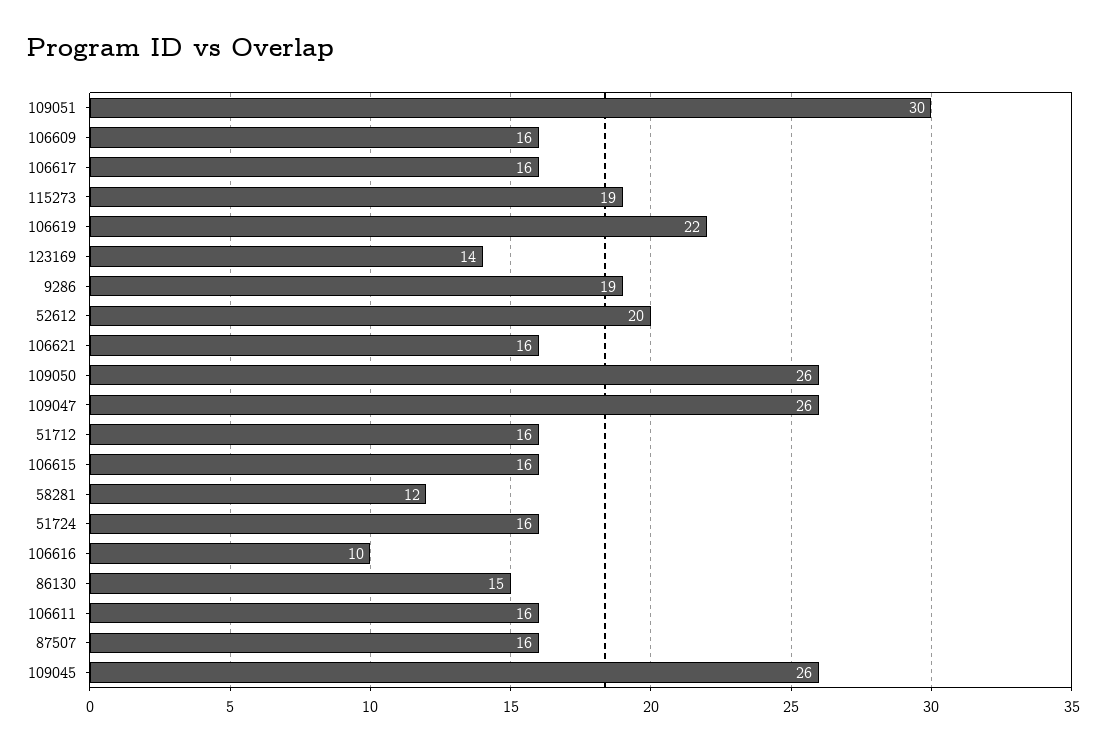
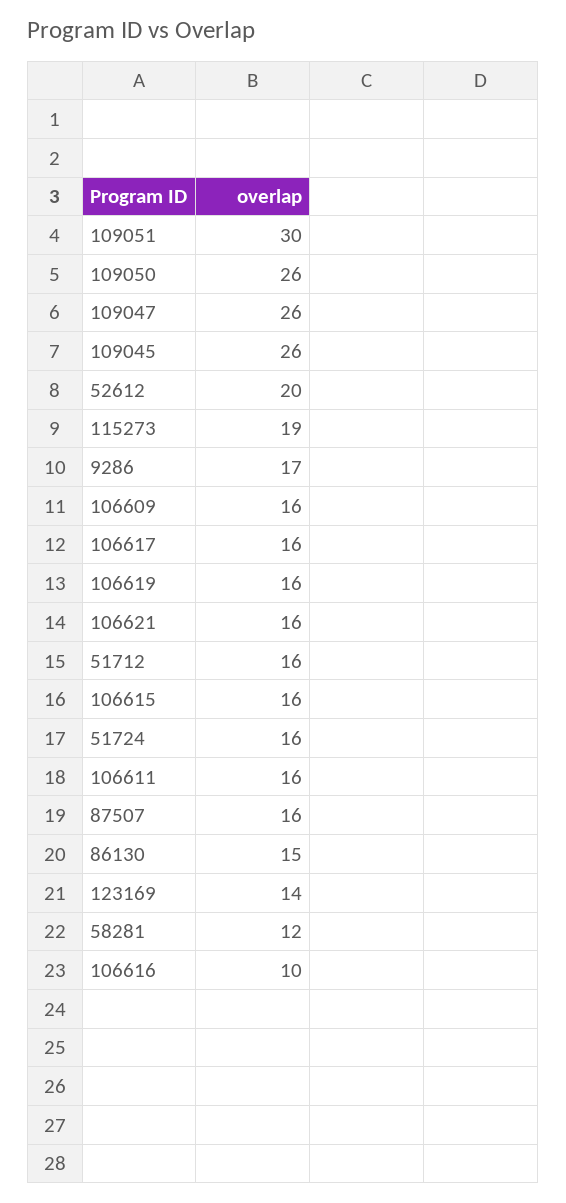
  {
    "109051": 30,
    "106609": 16,
    "106617": 16,
    "115273": 19,
-   "106619": 22,
+   "106619": 16,
    "123169": 14,
-   "9286": 19,
+   "9286": 17,
    "52612": 20,
    "106621": 16,
    "109050": 26,
    "109047": 26,
    "51712": 16,
    "106615": 16,
    "58281": 12,
    "51724": 16,
    "106616": 10,
    "86130": 15,
    "106611": 16,
    "87507": 16,
    "109045": 26
  }

